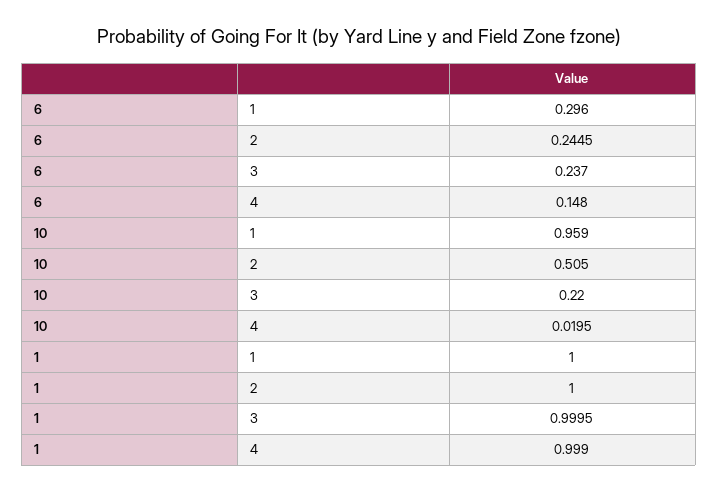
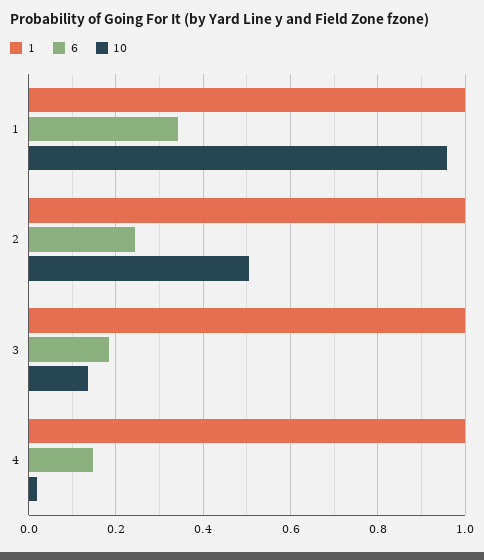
  {
    "6": {
-     "1": 0.296,
+     "1": 0.34,
      "2": 0.2445,
-     "3": 0.237,
+     "3": 0.18,
      "4": 0.148
    },
    "10": {
      "1": 0.959,
      "2": 0.505,
-     "3": 0.22,
+     "3": 0.14,
      "4": 0.0195
    },
    "1": {
      "1": 1,
      "2": 1,
      "3": 0.9995,
      "4": 0.999
    }
  }

